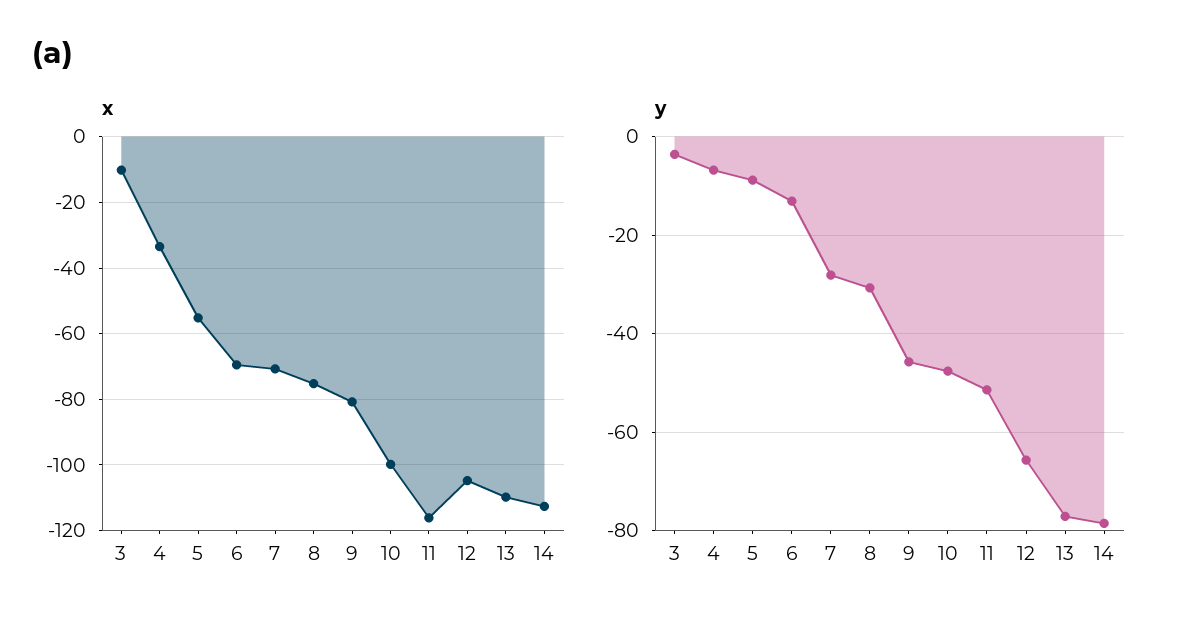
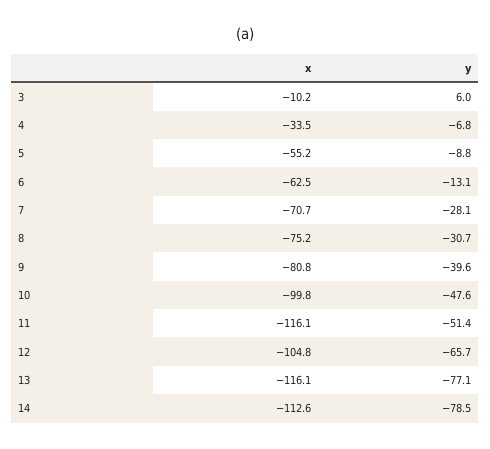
  {
    "x": {
      "3": -10.2,
      "4": -33.5,
      "5": -55.2,
-     "6": -70,
+     "6": -62.5,
      "7": -70.7,
      "8": -75.2,
      "9": -80.8,
      "10": -99.8,
      "11": -116.1,
      "12": -104.8,
-     "13": -110,
+     "13": -116.1,
      "14": -112.6
    },
    "y": {
-     "3": -4,
+     "3": 6,
      "4": -6.8,
      "5": -8.8,
      "6": -13.1,
      "7": -28.1,
      "8": -30.7,
-     "9": -46,
+     "9": -39.6,
      "10": -47.6,
      "11": -51.4,
      "12": -65.7,
      "13": -77.1,
      "14": -78.5
    }
  }

